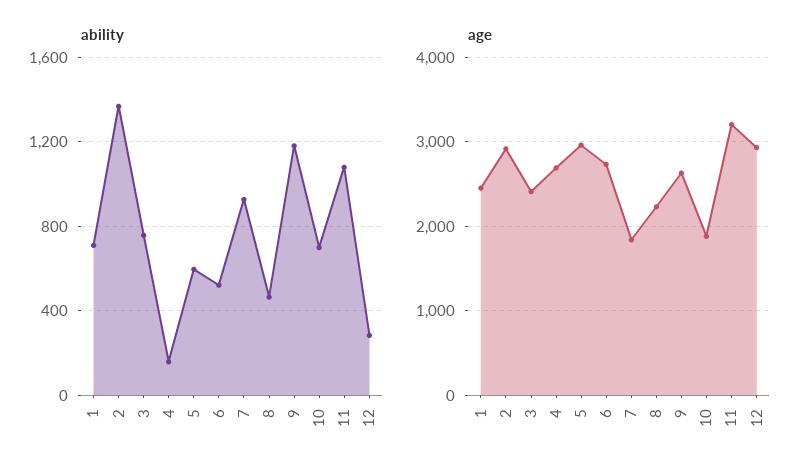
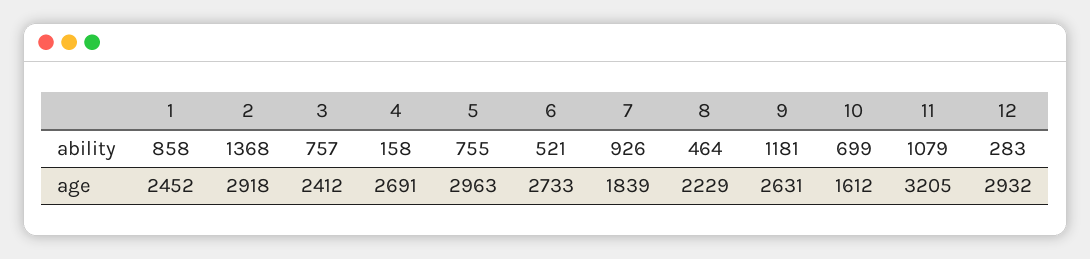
  {
    "ability": {
-     "1": 700,
+     "1": 858,
      "2": 1368,
      "3": 757,
      "4": 158,
-     "5": 600,
+     "5": 755,
      "6": 521,
      "7": 926,
      "8": 464,
      "9": 1181,
      "10": 699,
      "11": 1079,
      "12": 283
    },
    "age": {
      "1": 2452,
      "2": 2918,
      "3": 2412,
      "4": 2691,
      "5": 2963,
      "6": 2733,
      "7": 1839,
      "8": 2229,
      "9": 2631,
-     "10": 1900,
+     "10": 1612,
      "11": 3205,
      "12": 2932
    }
  }

